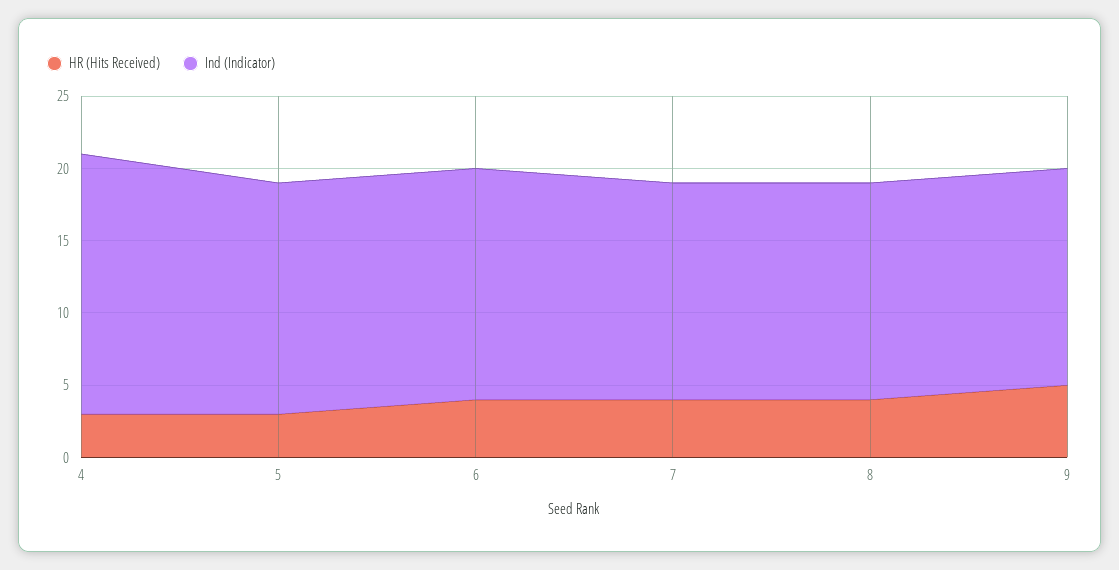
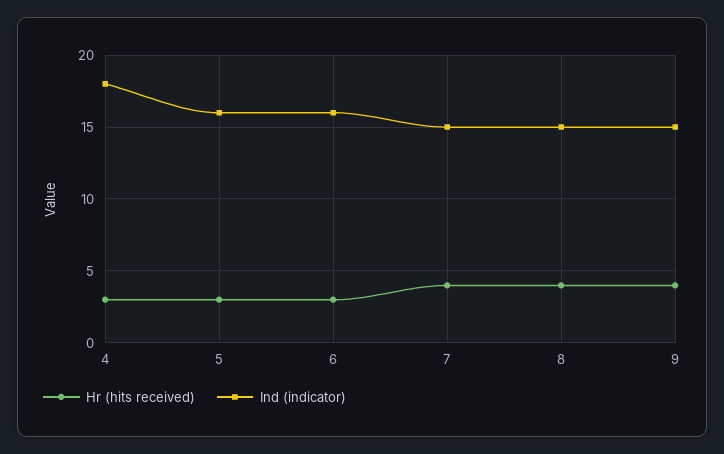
  {
    "HR (Hits Received)": {
      "4": 3,
      "5": 3,
-     "6": 4,
+     "6": 3,
      "7": 4,
      "8": 4,
-     "9": 5
+     "9": 4
    },
    "Ind (Indicator)": {
      "4": 18,
      "5": 16,
      "6": 16,
      "7": 15,
      "8": 15,
      "9": 15
    }
  }

